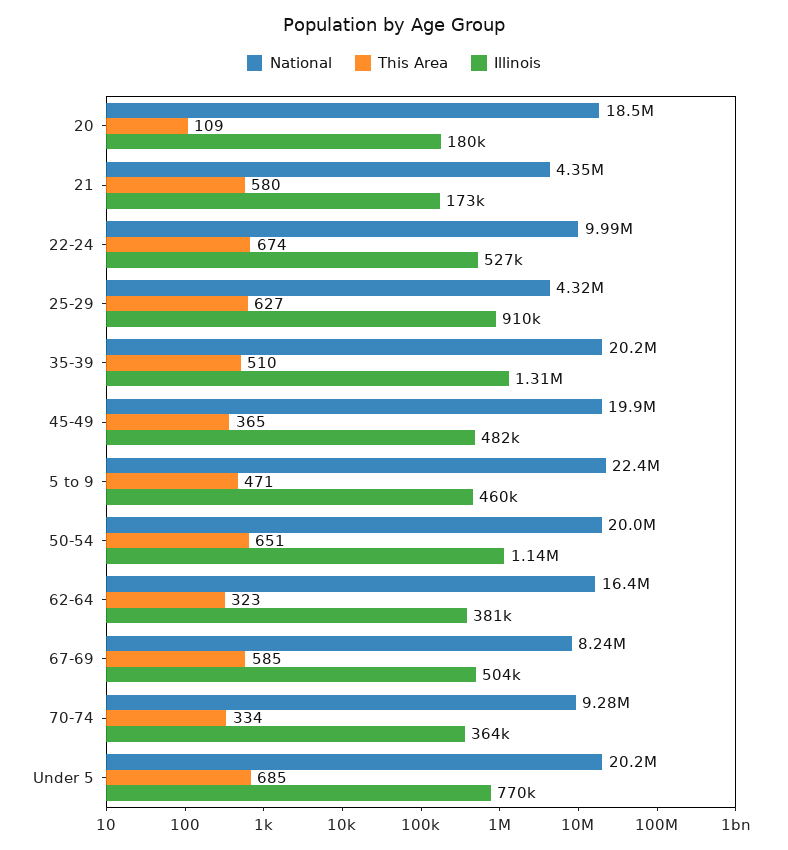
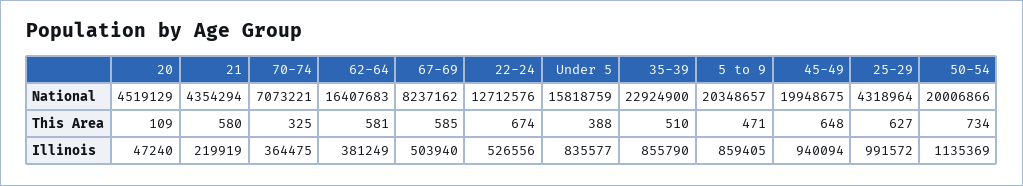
  {
    "National": {
-     "20": 18500000,
+     "20": 4519129,
      "21": 4354294,
-     "22-24": 9990000,
+     "22-24": 12712576,
      "25-29": 4318964,
-     "35-39": 20200000,
+     "35-39": 22924900,
      "45-49": 19948675,
-     "5 to 9": 22400000,
+     "5 to 9": 20348657,
      "50-54": 20006866,
      "62-64": 16407683,
      "67-69": 8237162,
-     "70-74": 9280000,
+     "70-74": 7073221,
-     "Under 5": 20200000
+     "Under 5": 15818759
    },
    "This Area": {
      "20": 109,
      "21": 580,
      "22-24": 674,
      "25-29": 627,
      "35-39": 510,
-     "45-49": 365,
+     "45-49": 648,
      "5 to 9": 471,
-     "50-54": 651,
+     "50-54": 734,
-     "62-64": 323,
+     "62-64": 581,
      "67-69": 585,
-     "70-74": 334,
+     "70-74": 325,
-     "Under 5": 685
+     "Under 5": 388
    },
    "Illinois": {
-     "20": 180000,
+     "20": 47240,
-     "21": 173000,
+     "21": 219919,
      "22-24": 526556,
-     "25-29": 910000,
+     "25-29": 991572,
-     "35-39": 1310000,
+     "35-39": 855790,
-     "45-49": 482000,
+     "45-49": 940094,
-     "5 to 9": 460000,
+     "5 to 9": 859405,
      "50-54": 1135369,
      "62-64": 381249,
      "67-69": 503940,
      "70-74": 364475,
-     "Under 5": 770000
+     "Under 5": 835577
    }
  }

